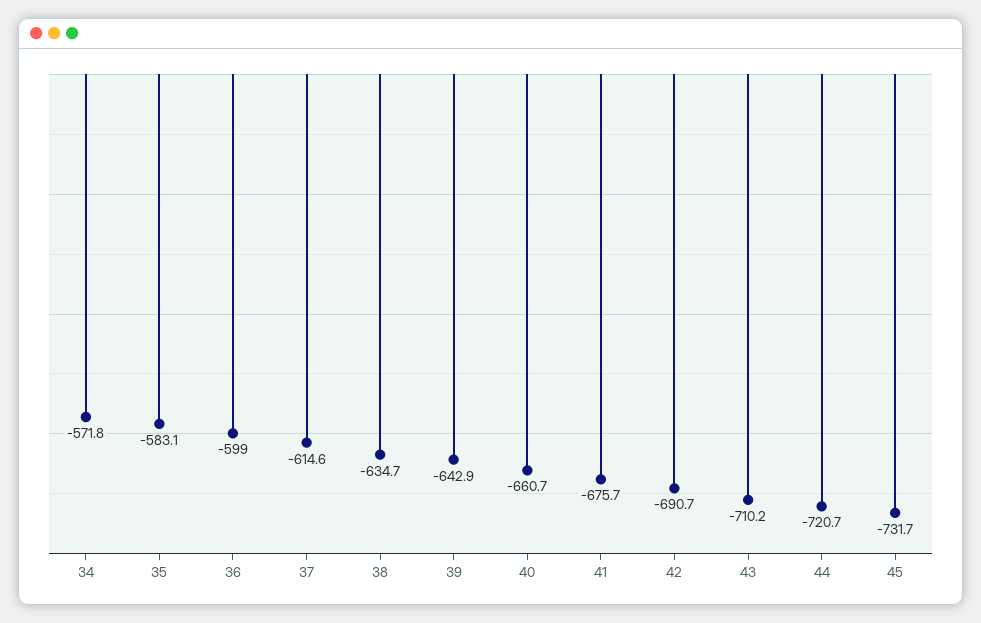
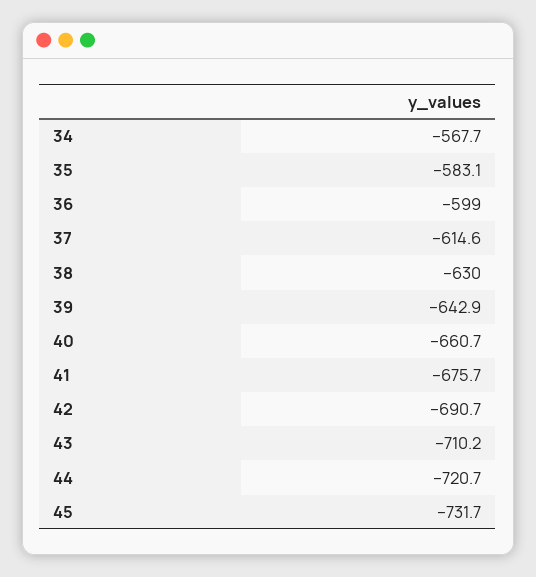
  {
-   "34": -571.8,
+   "34": -567.7,
    "35": -583.1,
    "36": -599,
    "37": -614.6,
-   "38": -634.7,
+   "38": -630,
    "39": -642.9,
    "40": -660.7,
    "41": -675.7,
    "42": -690.7,
    "43": -710.2,
    "44": -720.7,
    "45": -731.7
  }

